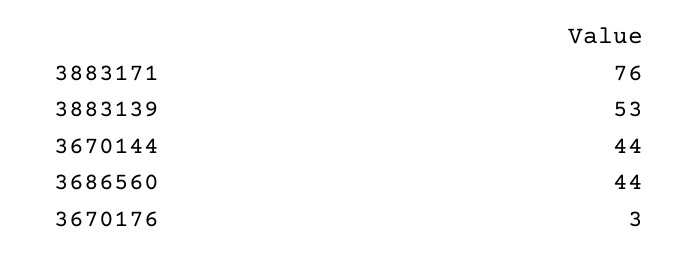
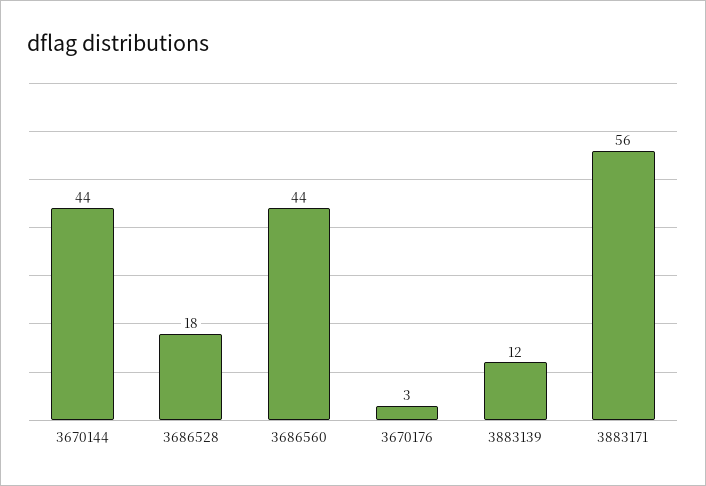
  {
-   "3883171": 76,
+   "3883171": 56,
-   "3883139": 53,
+   "3883139": 12,
    "3670144": 44,
    "3686560": 44,
-   "3670176": 3
+   "3670176": 3,
+   "3686528": 18
  }

